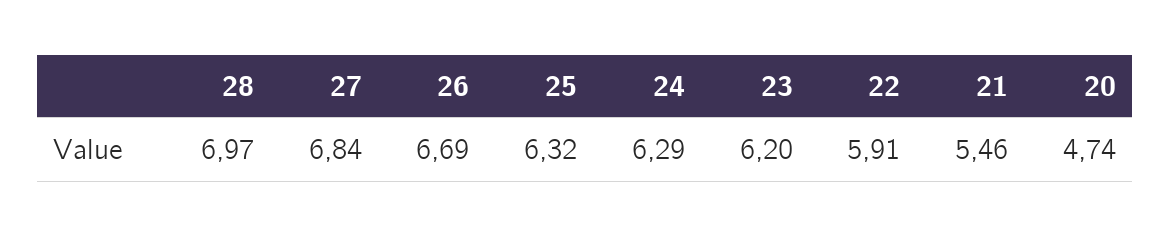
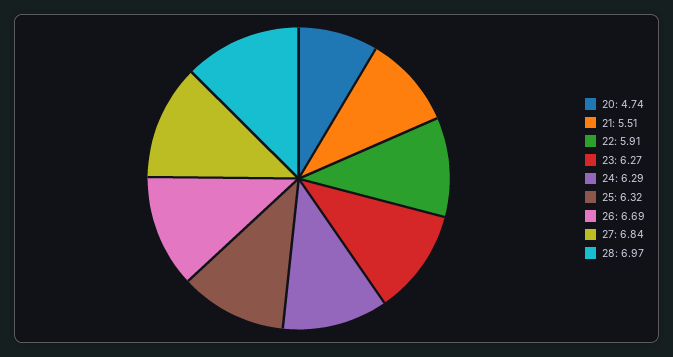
  {
    "28": 6.97,
    "27": 6.84,
    "26": 6.69,
    "25": 6.32,
    "24": 6.29,
-   "23": 6.2,
+   "23": 6.27,
    "22": 5.91,
-   "21": 5.46,
+   "21": 5.51,
    "20": 4.74
  }

